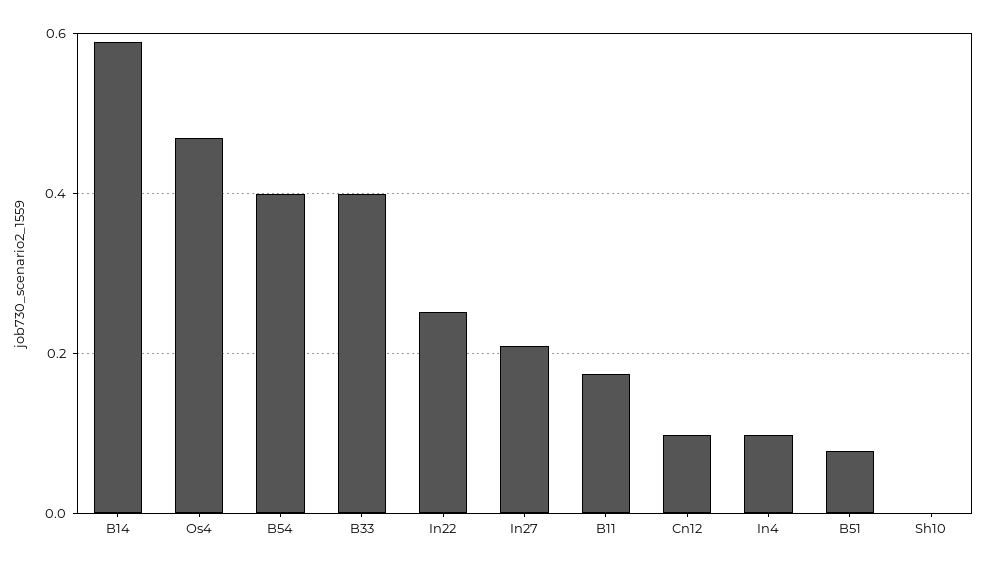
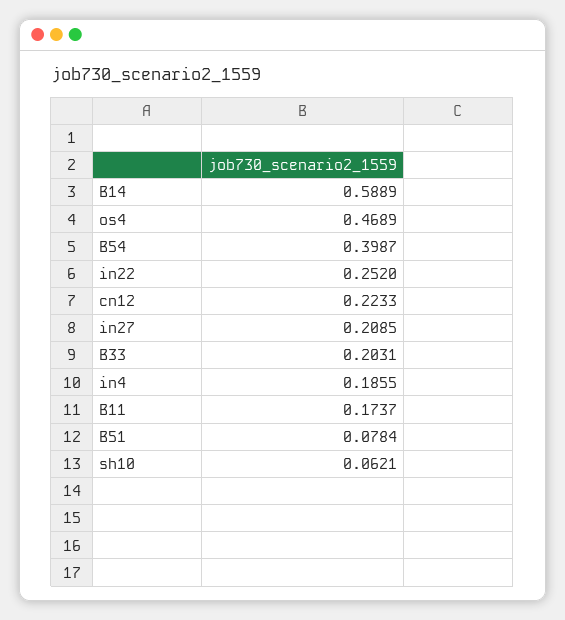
  {
    "B14": 0.5889,
    "Os4": 0.4689,
    "B54": 0.3987,
-   "B33": 0.4,
+   "B33": 0.2031,
    "In22": 0.252,
    "In27": 0.2085,
    "B11": 0.1737,
-   "Cn12": 0.1,
+   "Cn12": 0.2233,
-   "In4": 0.1,
+   "In4": 0.1855,
    "B51": 0.0784,
-   "Sh10": 0
+   "Sh10": 0.0621
  }

